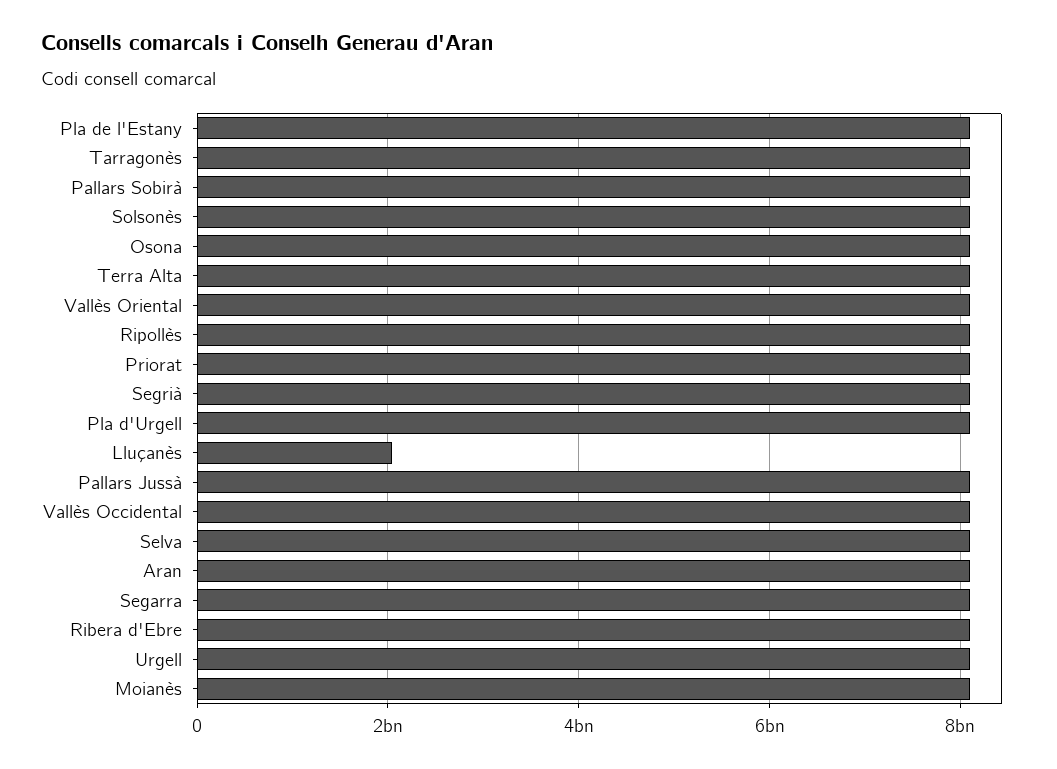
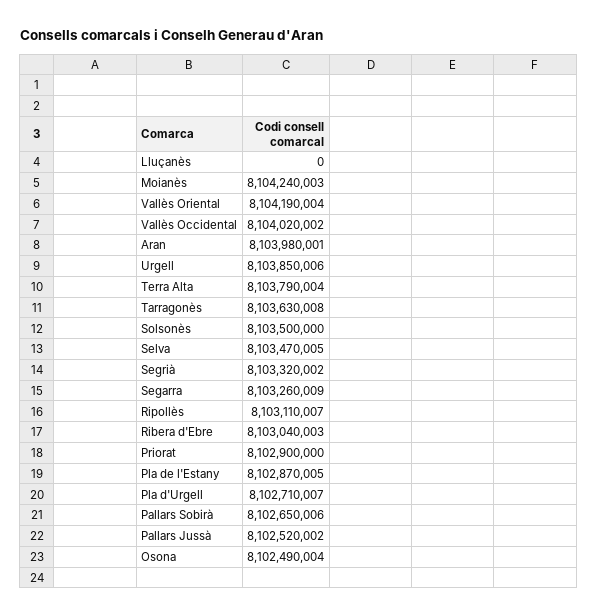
  {
    "Pla de l'Estany": 8102870005,
    "Tarragonès": 8103630008,
    "Pallars Sobirà": 8102650006,
    "Solsonès": 8103500000,
    "Osona": 8102490004,
    "Terra Alta": 8103790004,
    "Vallès Oriental": 8104190004,
    "Ripollès": 8103110007,
    "Priorat": 8102900000,
    "Segrià": 8103320002,
    "Pla d'Urgell": 8102710007,
-   "Lluçanès": 2000000000,
+   "Lluçanès": 0,
    "Pallars Jussà": 8102520002,
    "Vallès Occidental": 8104020002,
    "Selva": 8103470005,
    "Aran": 8103980001,
    "Segarra": 8103260009,
    "Ribera d'Ebre": 8103040003,
    "Urgell": 8103850006,
    "Moianès": 8104240003
  }

